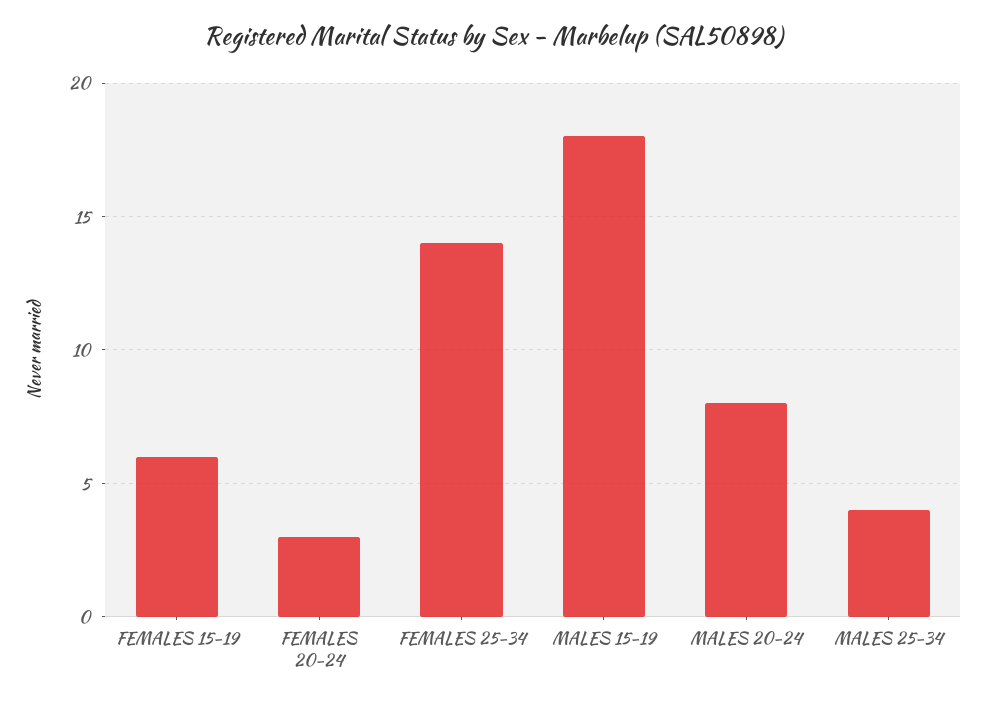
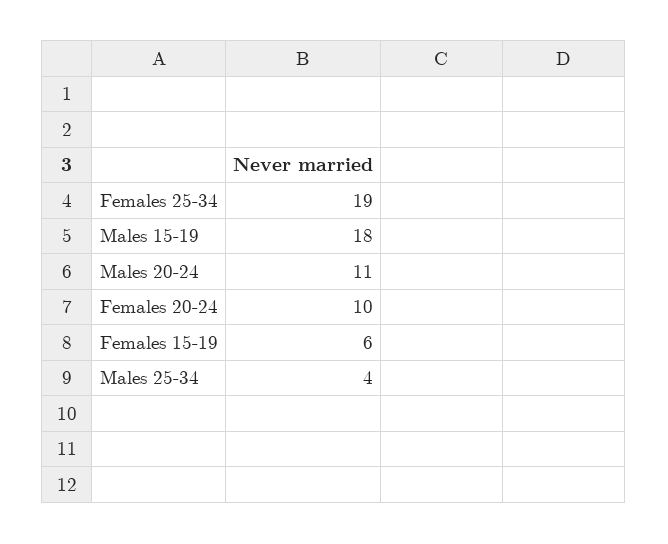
  {
    "FEMALES 15-19": 6,
-   "FEMALES 20-24": 3,
+   "FEMALES 20-24": 10,
-   "FEMALES 25-34": 14,
+   "FEMALES 25-34": 19,
    "MALES 15-19": 18,
-   "MALES 20-24": 8,
+   "MALES 20-24": 11,
    "MALES 25-34": 4
  }

